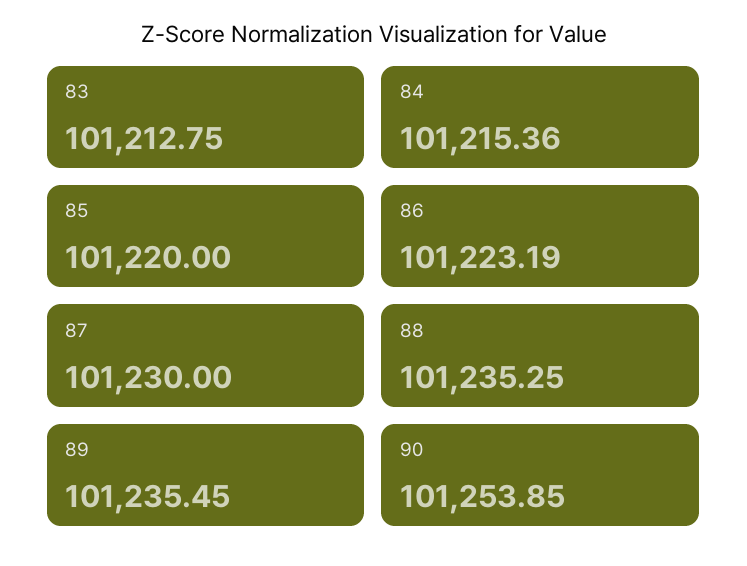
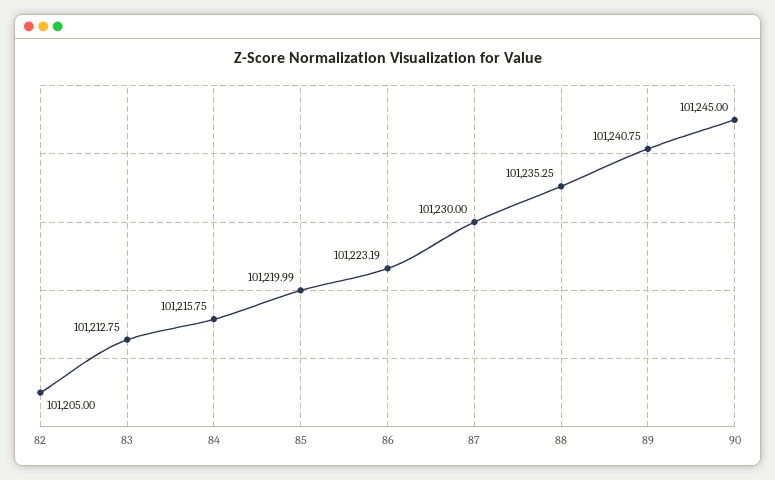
  {
    "83": 101212.75,
-   "84": 101215.36,
+   "84": 101215.75,
-   "85": 101220,
+   "85": 101219.99,
    "86": 101223.19,
    "87": 101230,
    "88": 101235.25,
-   "89": 101235.45,
+   "89": 101240.75,
-   "90": 101253.85
+   "90": 101245,
+   "82": 101205
  }

